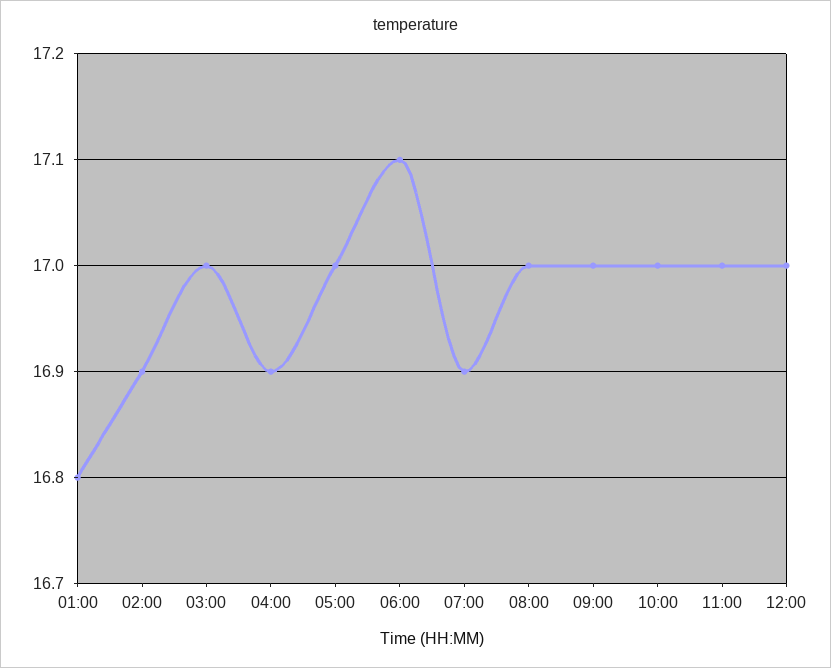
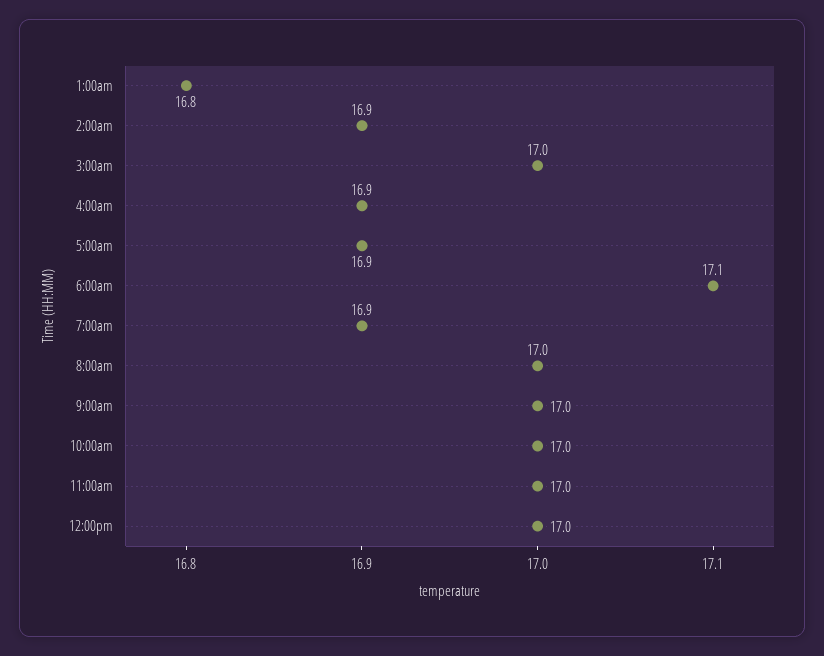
  {
    "01:00": 16.8,
    "02:00": 16.9,
    "03:00": 17,
    "04:00": 16.9,
-   "05:00": 17,
+   "05:00": 16.9,
    "06:00": 17.1,
    "07:00": 16.9,
    "08:00": 17,
    "09:00": 17,
    "10:00": 17,
    "11:00": 17,
    "12:00": 17
  }

